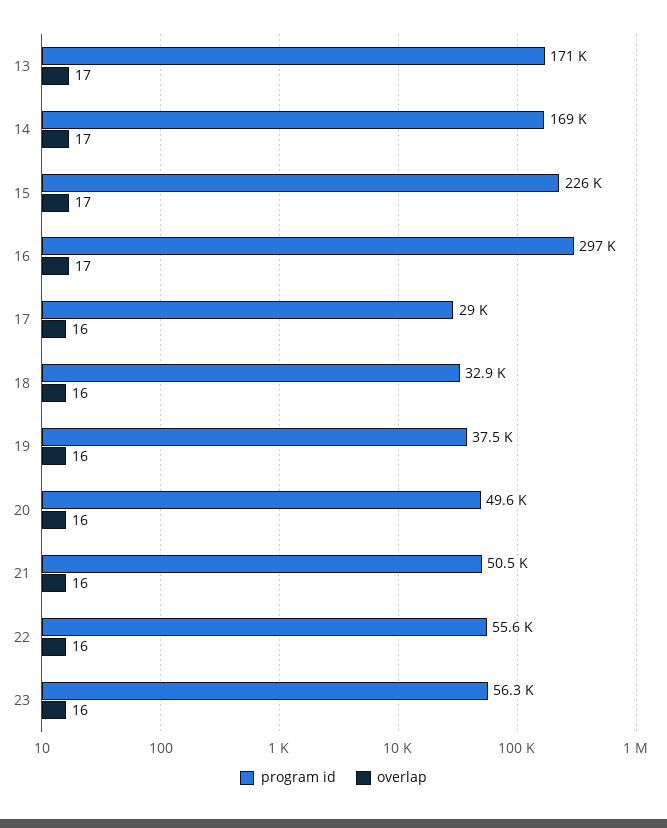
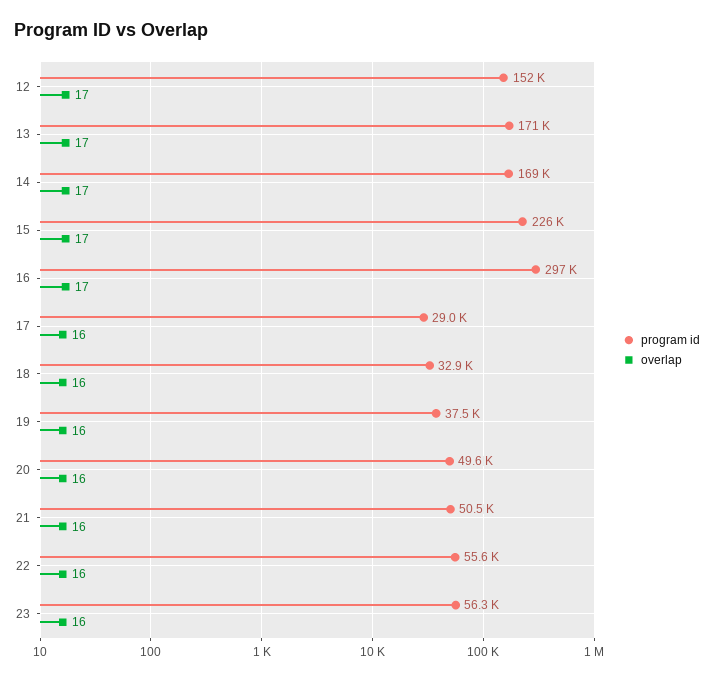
  {
    "program id": {
      "13": 171000,
      "14": 169000,
      "15": 226000,
      "16": 297000,
      "17": 29000,
      "18": 32900,
      "19": 37500,
      "20": 49600,
      "21": 50500,
      "22": 55600,
-     "23": 56300
+     "23": 56300,
+     "12": 152000
    },
    "overlap": {
      "13": 17,
      "14": 17,
      "15": 17,
      "16": 17,
      "17": 16,
      "18": 16,
      "19": 16,
      "20": 16,
      "21": 16,
      "22": 16,
-     "23": 16
+     "23": 16,
+     "12": 17
    }
  }

